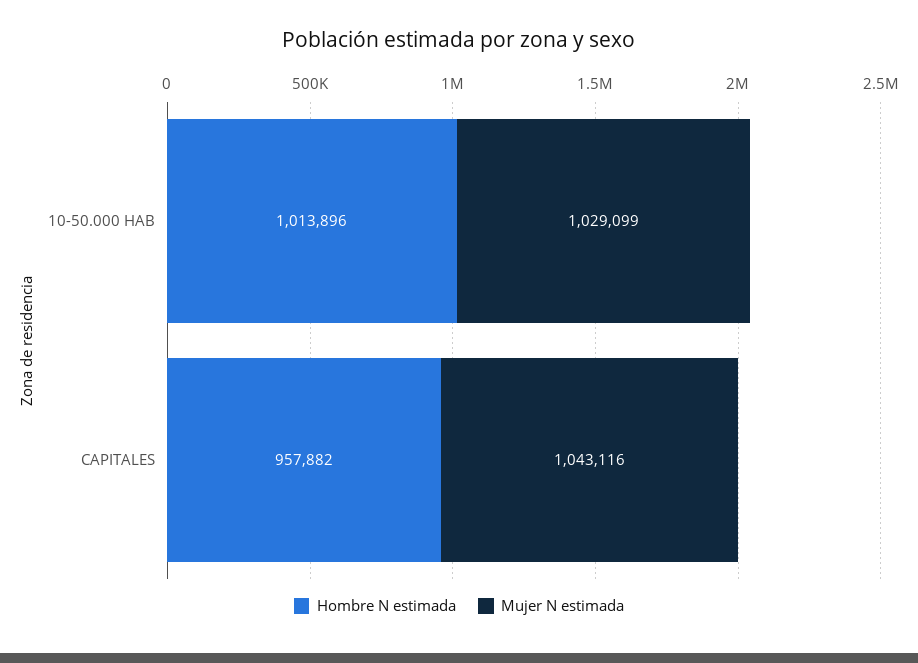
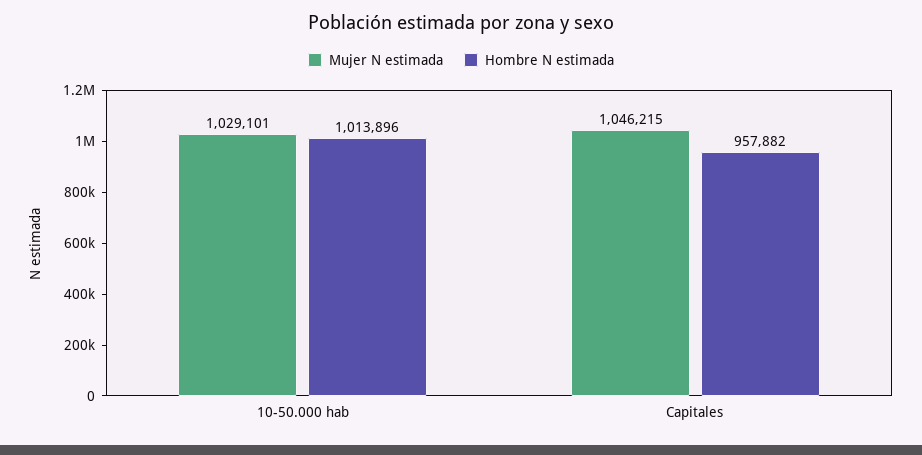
  {
    "Hombre N estimada": {
      "10-50.000 HAB": 1013896,
      "CAPITALES": 957882
    },
    "Mujer N estimada": {
-     "10-50.000 HAB": 1029099,
+     "10-50.000 HAB": 1029101,
-     "CAPITALES": 1043116
+     "CAPITALES": 1046215
    }
  }

